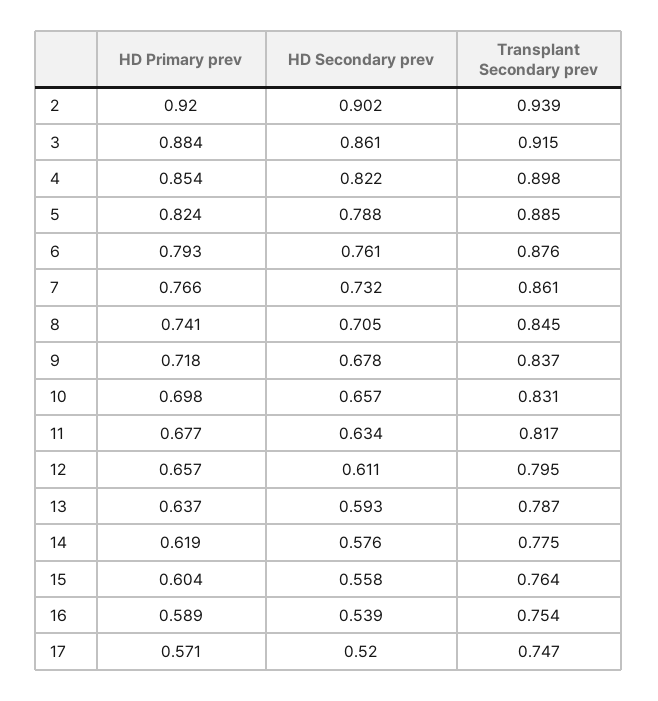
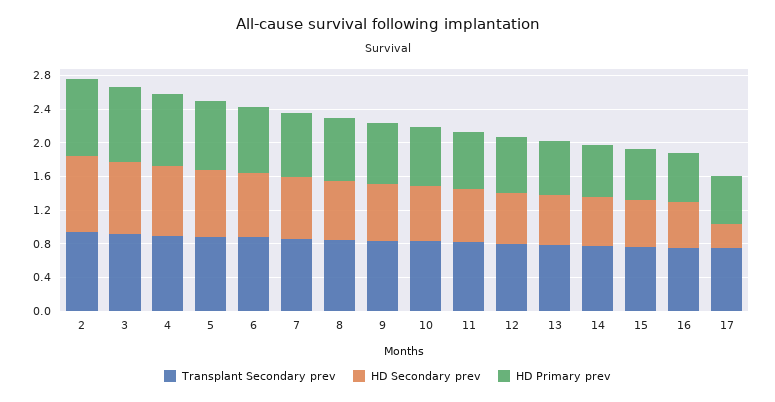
  {
    "HD Primary prev": {
      "2": 0.92,
      "3": 0.884,
      "4": 0.854,
      "5": 0.824,
      "6": 0.793,
      "7": 0.766,
      "8": 0.741,
      "9": 0.718,
      "10": 0.698,
      "11": 0.677,
      "12": 0.657,
      "13": 0.637,
      "14": 0.619,
      "15": 0.604,
      "16": 0.589,
      "17": 0.571
    },
    "HD Secondary prev": {
      "2": 0.902,
      "3": 0.861,
      "4": 0.822,
      "5": 0.788,
      "6": 0.761,
      "7": 0.732,
      "8": 0.705,
      "9": 0.678,
      "10": 0.657,
      "11": 0.634,
      "12": 0.611,
      "13": 0.593,
      "14": 0.576,
      "15": 0.558,
      "16": 0.539,
-     "17": 0.52
+     "17": 0.3
    },
    "Transplant Secondary prev": {
      "2": 0.939,
      "3": 0.915,
      "4": 0.898,
      "5": 0.885,
      "6": 0.876,
      "7": 0.861,
      "8": 0.845,
      "9": 0.837,
      "10": 0.831,
      "11": 0.817,
      "12": 0.795,
      "13": 0.787,
      "14": 0.775,
      "15": 0.764,
      "16": 0.754,
      "17": 0.747
    }
  }

